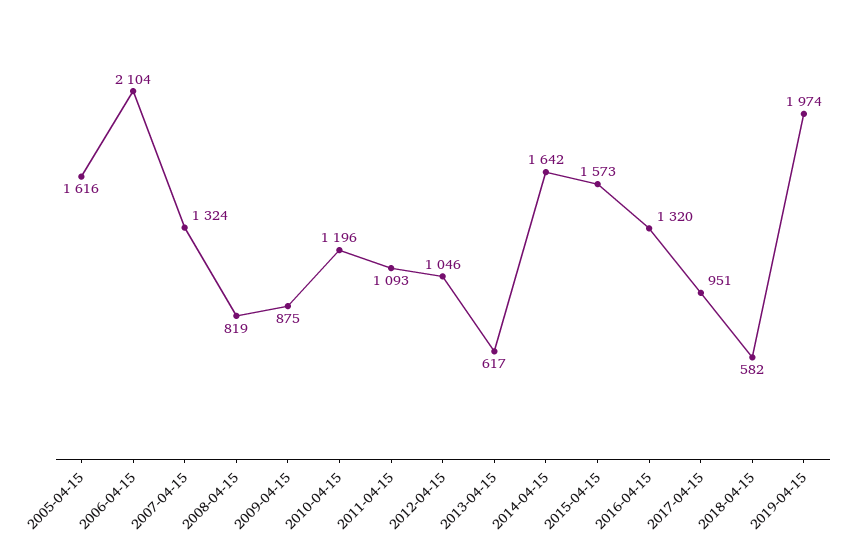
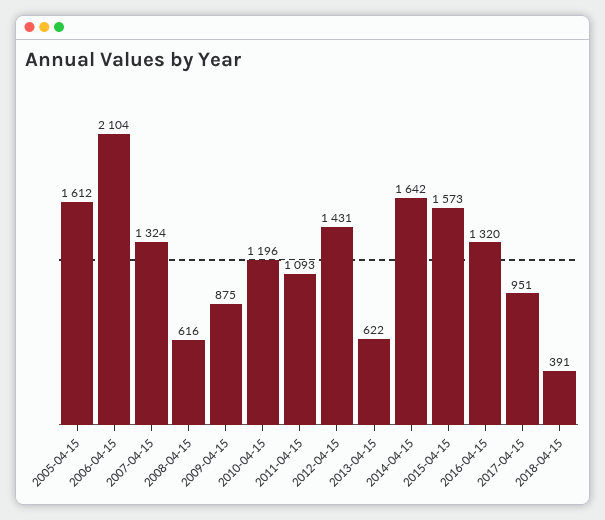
  {
-   "2005-04-15": 1616,
+   "2005-04-15": 1612,
    "2006-04-15": 2104,
    "2007-04-15": 1324,
-   "2008-04-15": 819,
+   "2008-04-15": 616,
    "2009-04-15": 875,
    "2010-04-15": 1196,
    "2011-04-15": 1093,
-   "2012-04-15": 1046,
+   "2012-04-15": 1431,
-   "2013-04-15": 617,
+   "2013-04-15": 622,
    "2014-04-15": 1642,
    "2015-04-15": 1573,
    "2016-04-15": 1320,
    "2017-04-15": 951,
-   "2018-04-15": 582,
+   "2018-04-15": 391
-   "2019-04-15": 1974
  }

